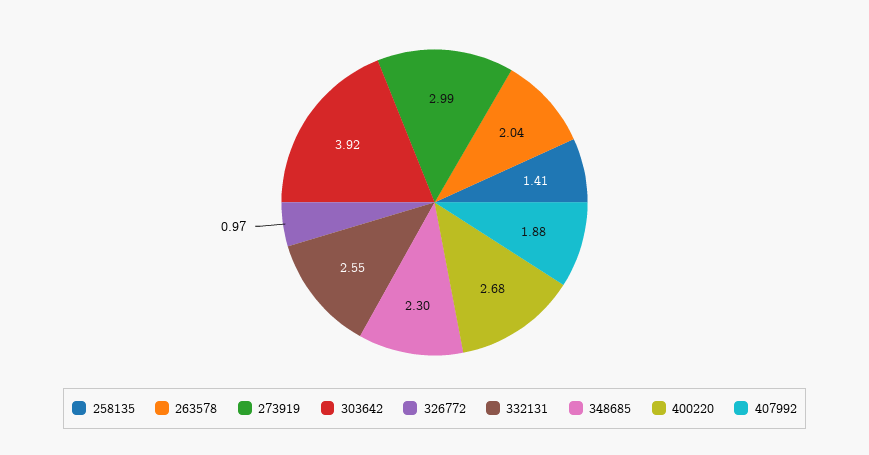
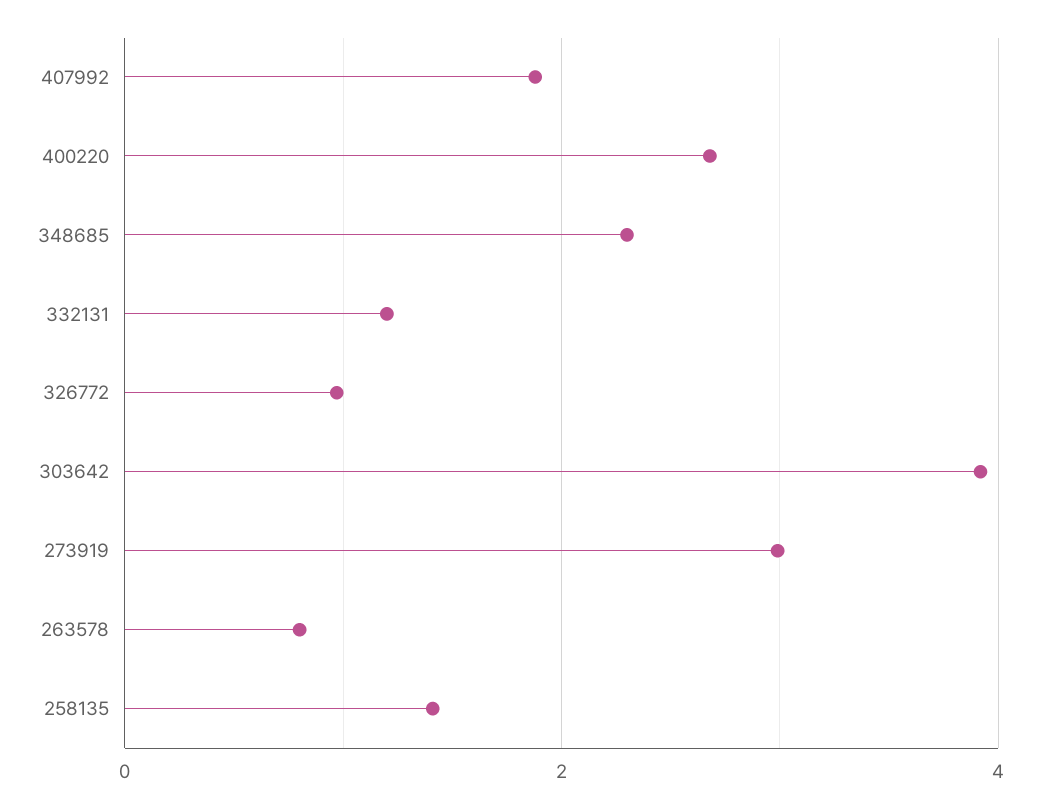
  {
    "258135": 1.41,
-   "263578": 2.04,
+   "263578": 0.8,
    "273919": 2.99,
    "303642": 3.92,
    "326772": 0.97,
-   "332131": 2.55,
+   "332131": 1.2,
    "348685": 2.3,
    "400220": 2.68,
    "407992": 1.88
  }

